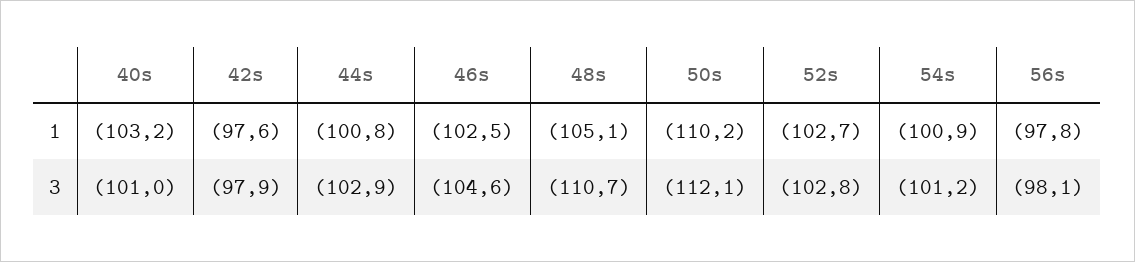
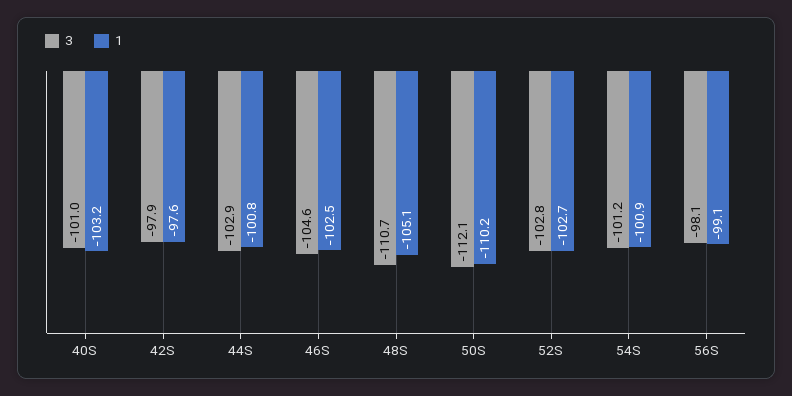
  {
    "1": {
      "40s": -103.2,
      "42s": -97.6,
      "44s": -100.8,
      "46s": -102.5,
      "48s": -105.1,
      "50s": -110.2,
      "52s": -102.7,
      "54s": -100.9,
-     "56s": -97.8
+     "56s": -99.1
    },
    "3": {
      "40s": -101,
      "42s": -97.9,
      "44s": -102.9,
      "46s": -104.6,
      "48s": -110.7,
      "50s": -112.1,
      "52s": -102.8,
      "54s": -101.2,
      "56s": -98.1
    }
  }

